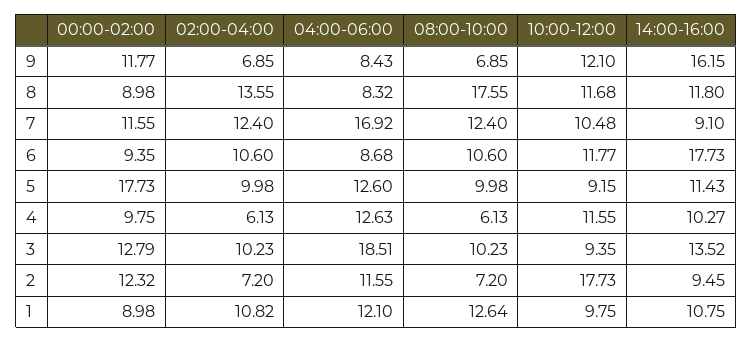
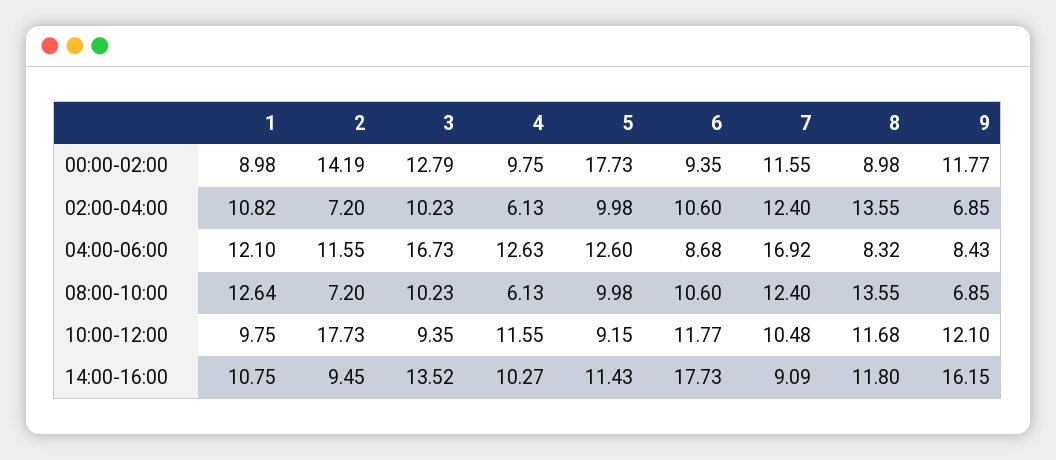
  {
    "00:00-02:00": {
      "9": 11.77,
      "8": 8.98,
      "7": 11.55,
      "6": 9.35,
      "5": 17.73,
      "4": 9.75,
      "3": 12.79,
-     "2": 12.32,
+     "2": 14.19,
      "1": 8.98
    },
    "02:00-04:00": {
      "9": 6.85,
      "8": 13.55,
      "7": 12.4,
      "6": 10.6,
      "5": 9.98,
      "4": 6.13,
      "3": 10.23,
      "2": 7.2,
      "1": 10.82
    },
    "04:00-06:00": {
      "9": 8.43,
      "8": 8.32,
      "7": 16.92,
      "6": 8.68,
      "5": 12.6,
      "4": 12.63,
-     "3": 18.51,
+     "3": 16.73,
      "2": 11.55,
      "1": 12.1
    },
    "08:00-10:00": {
      "9": 6.85,
-     "8": 17.55,
+     "8": 13.55,
      "7": 12.4,
      "6": 10.6,
      "5": 9.98,
      "4": 6.13,
      "3": 10.23,
      "2": 7.2,
      "1": 12.64
    },
    "10:00-12:00": {
      "9": 12.1,
      "8": 11.68,
      "7": 10.48,
      "6": 11.77,
      "5": 9.15,
      "4": 11.55,
      "3": 9.35,
      "2": 17.73,
      "1": 9.75
    },
    "14:00-16:00": {
      "9": 16.15,
      "8": 11.8,
-     "7": 9.1,
+     "7": 9.09,
      "6": 17.73,
      "5": 11.43,
      "4": 10.27,
      "3": 13.52,
      "2": 9.45,
      "1": 10.75
    }
  }

